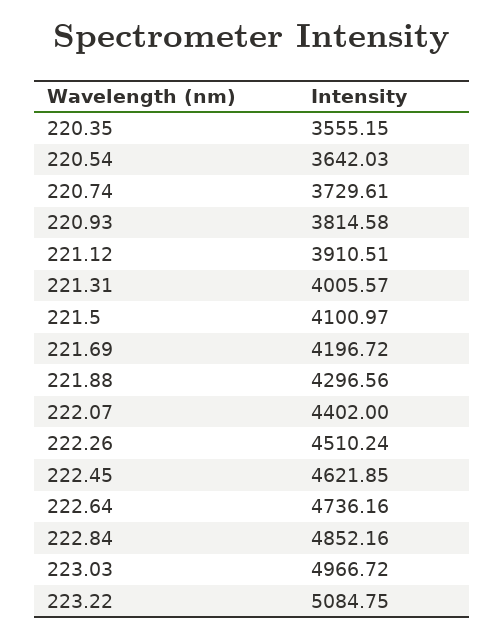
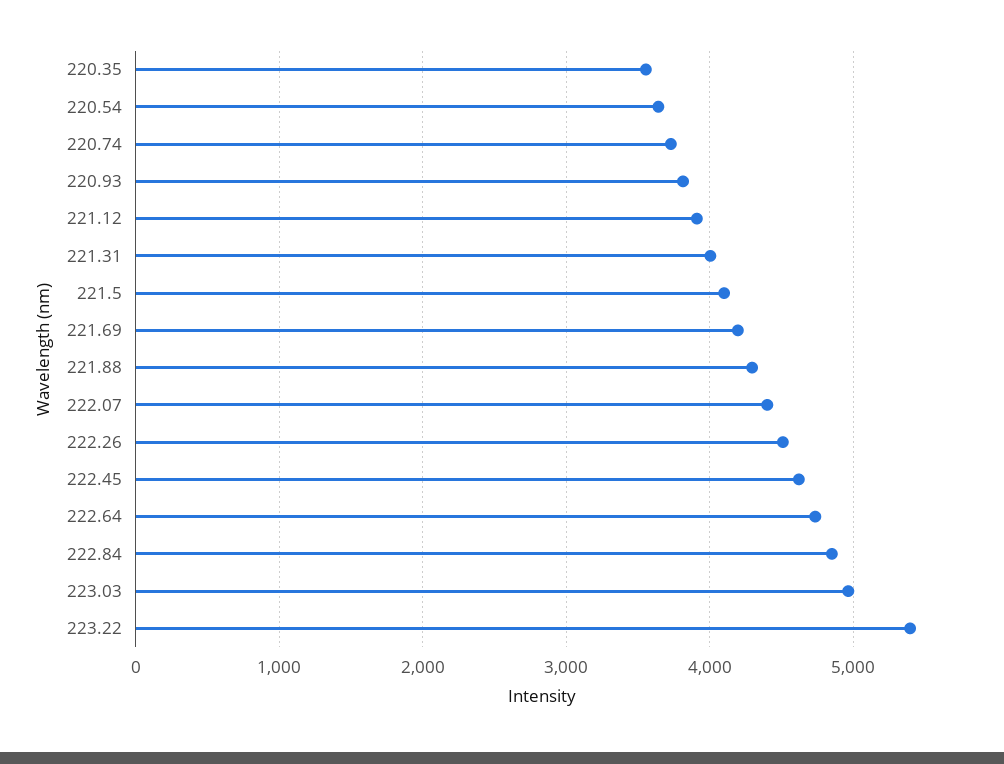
  {
    "220.35": 3555.15,
    "220.54": 3642.03,
    "220.74": 3729.61,
    "220.93": 3814.58,
    "221.12": 3910.51,
    "221.31": 4005.57,
    "221.5": 4100.97,
    "221.69": 4196.72,
    "221.88": 4296.56,
    "222.07": 4402,
    "222.26": 4510.24,
    "222.45": 4621.85,
    "222.64": 4736.16,
    "222.84": 4852.16,
    "223.03": 4966.72,
-   "223.22": 5084.75
+   "223.22": 5400
  }

